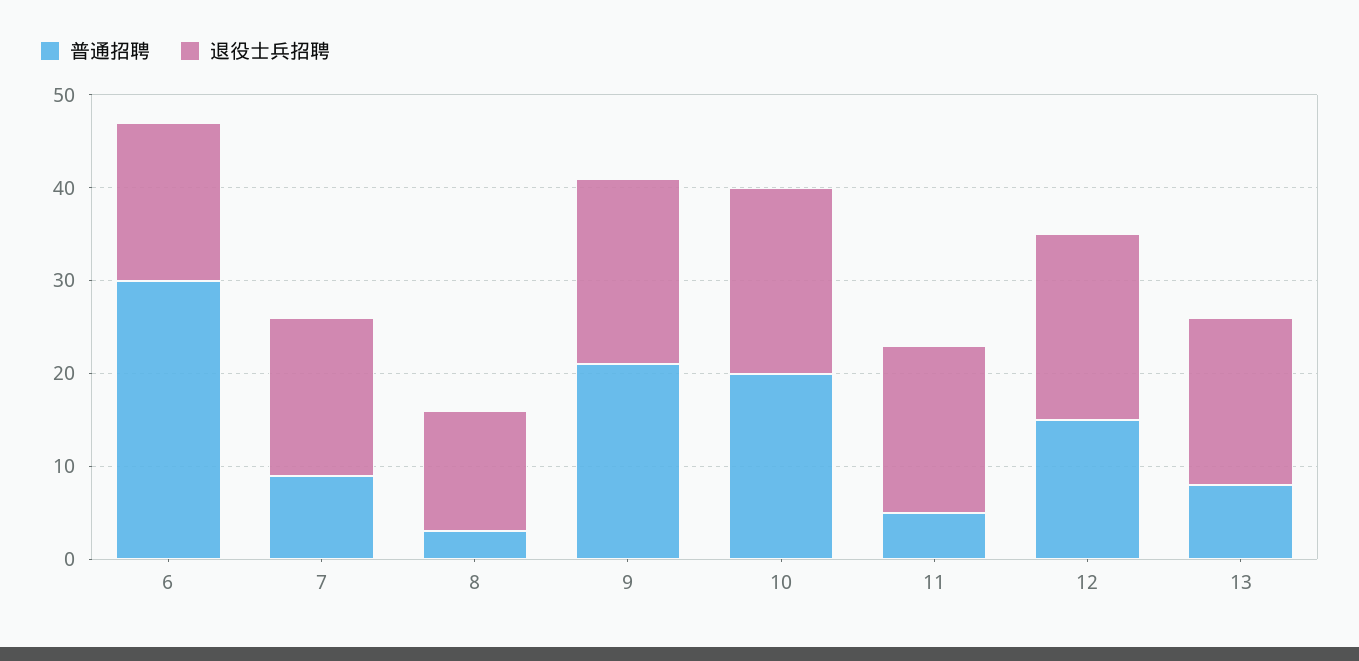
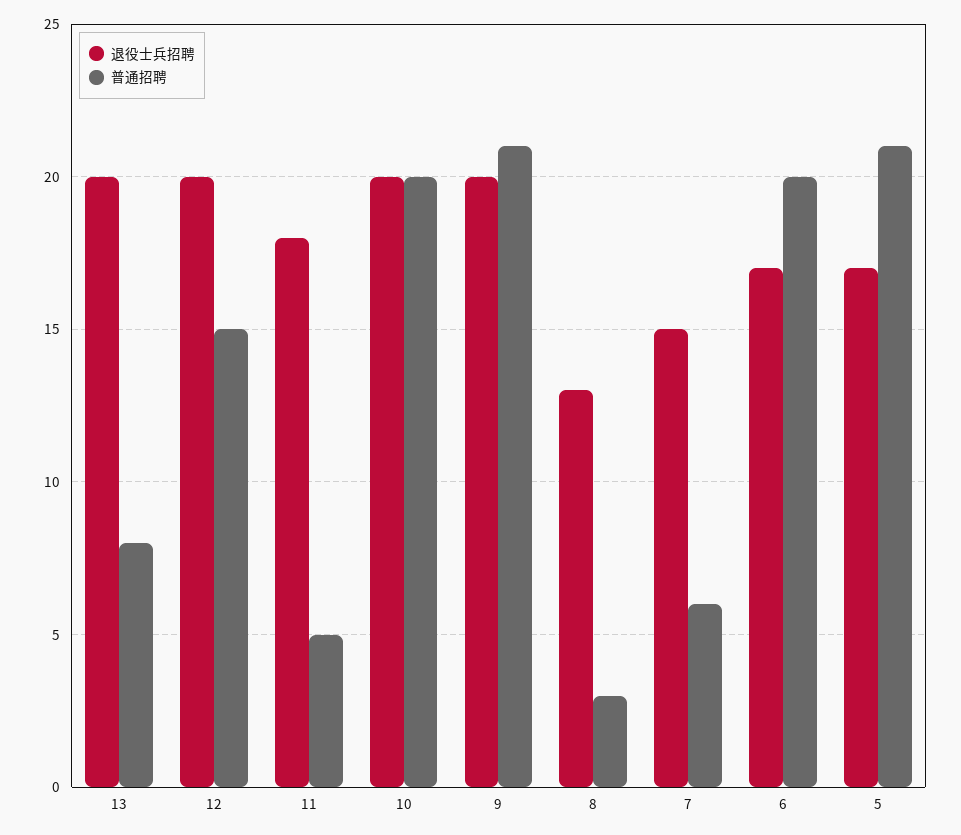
  {
    "普通招聘": {
-     "6": 30,
+     "6": 20,
-     "7": 9,
+     "7": 6,
      "8": 3,
      "9": 21,
      "10": 20,
      "11": 5,
      "12": 15,
-     "13": 8
+     "13": 8,
+     "5": 21
    },
    "退役士兵招聘": {
      "6": 17,
-     "7": 17,
+     "7": 15,
      "8": 13,
      "9": 20,
      "10": 20,
      "11": 18,
      "12": 20,
-     "13": 18
+     "13": 20,
+     "5": 17
    }
  }

